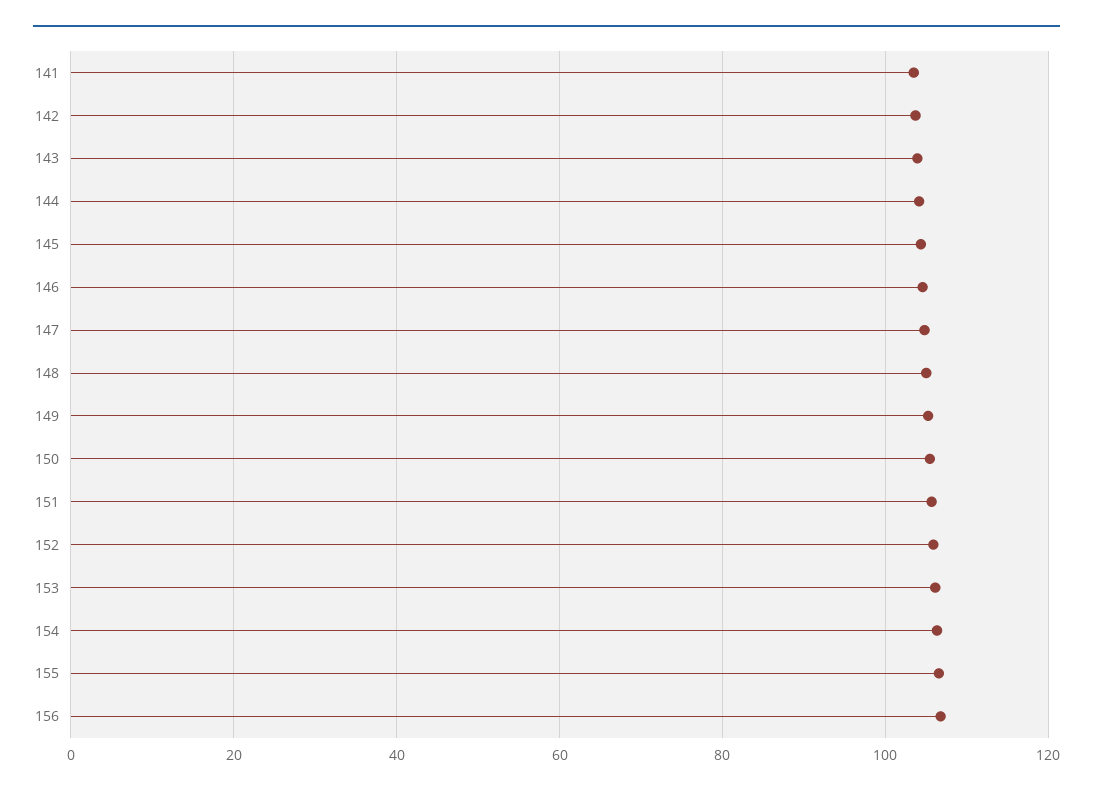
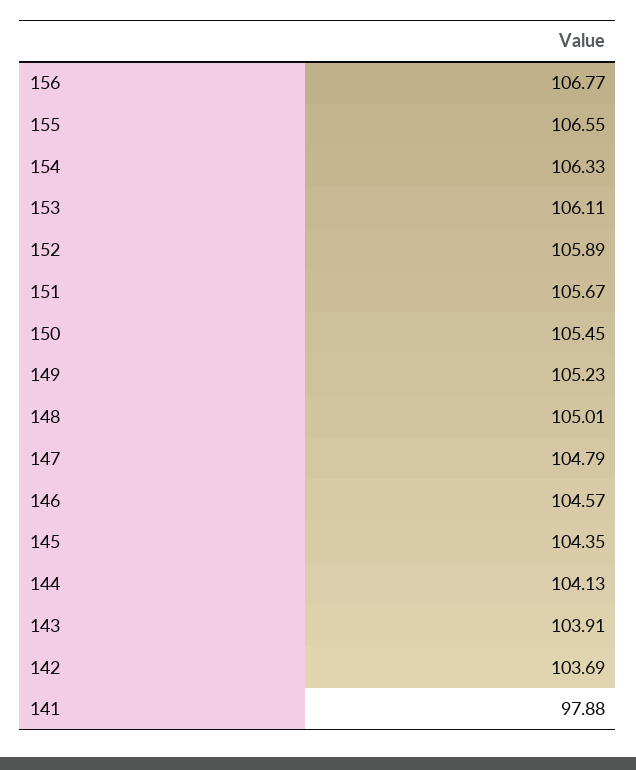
  {
-   "141": 104,
+   "141": 97.88,
    "142": 103.69,
    "143": 103.91,
    "144": 104.13,
    "145": 104.35,
    "146": 104.57,
    "147": 104.79,
    "148": 105.01,
    "149": 105.23,
    "150": 105.45,
    "151": 105.67,
    "152": 105.89,
    "153": 106.11,
    "154": 106.33,
    "155": 106.55,
    "156": 106.77
  }

